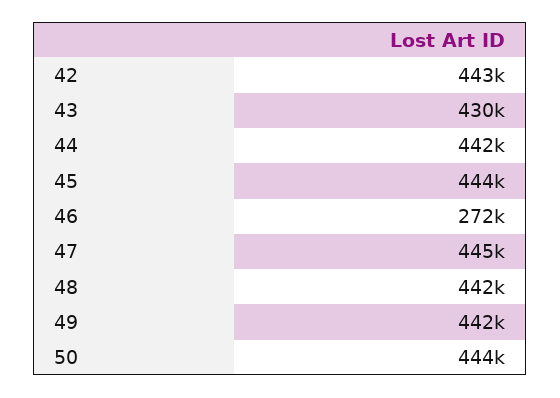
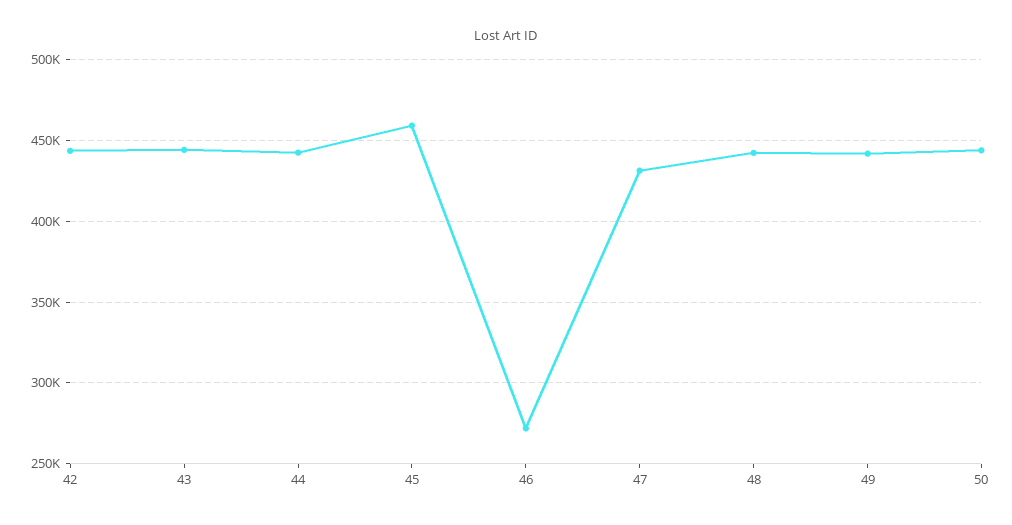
  {
    "42": 443000,
-   "43": 430000,
+   "43": 445000,
    "44": 442000,
-   "45": 444000,
+   "45": 460000,
    "46": 272000,
-   "47": 445000,
+   "47": 430000,
    "48": 442000,
    "49": 442000,
    "50": 444000
  }

